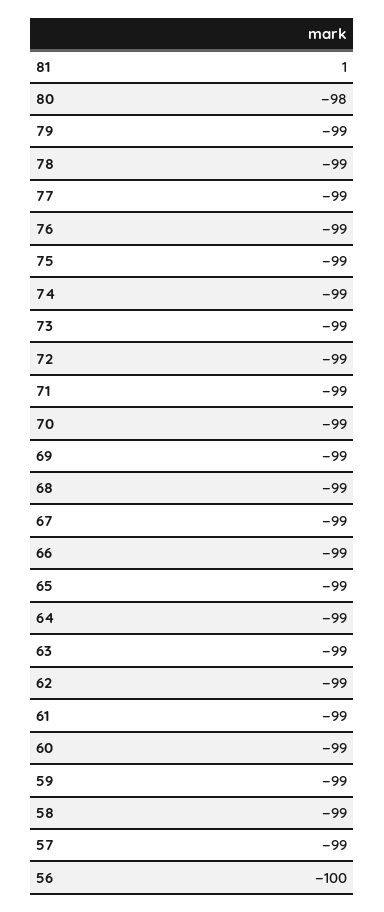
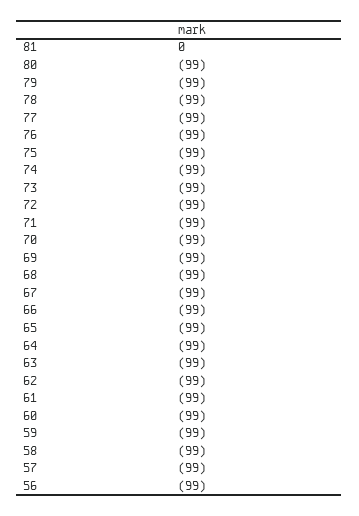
  {
-   "81": 1,
+   "81": 0,
-   "80": -98,
+   "80": -99,
    "79": -99,
    "78": -99,
    "77": -99,
    "76": -99,
    "75": -99,
    "74": -99,
    "73": -99,
    "72": -99,
    "71": -99,
    "70": -99,
    "69": -99,
    "68": -99,
    "67": -99,
    "66": -99,
    "65": -99,
    "64": -99,
    "63": -99,
    "62": -99,
    "61": -99,
    "60": -99,
    "59": -99,
    "58": -99,
    "57": -99,
-   "56": -100
+   "56": -99
  }

